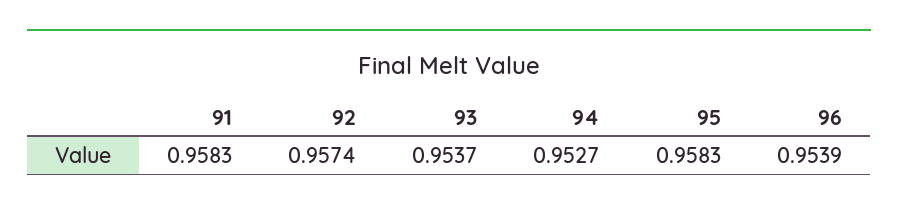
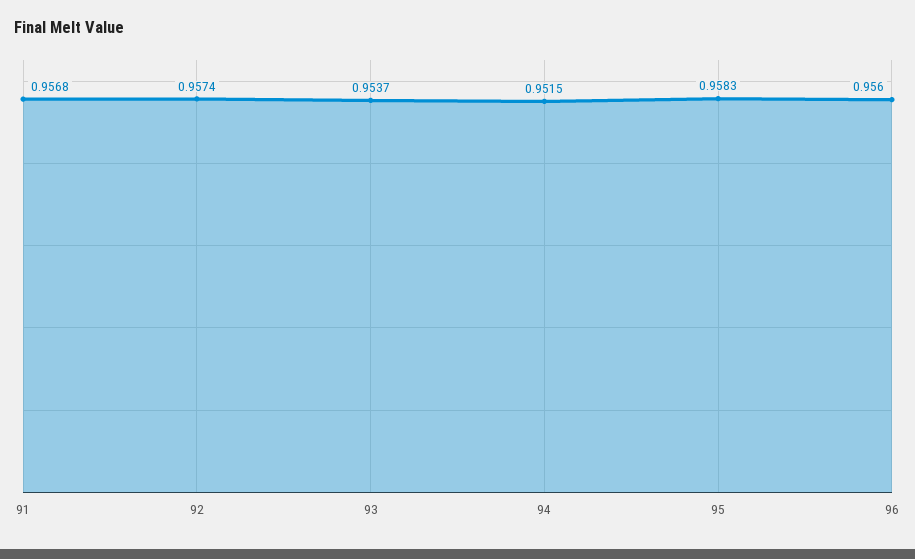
  {
-   "91": 0.9583,
+   "91": 0.9568,
    "92": 0.9574,
    "93": 0.9537,
-   "94": 0.9527,
+   "94": 0.9515,
    "95": 0.9583,
-   "96": 0.9539
+   "96": 0.956
  }

